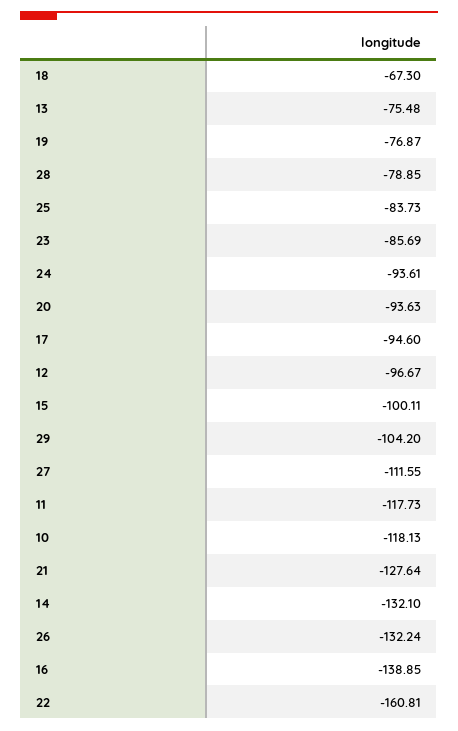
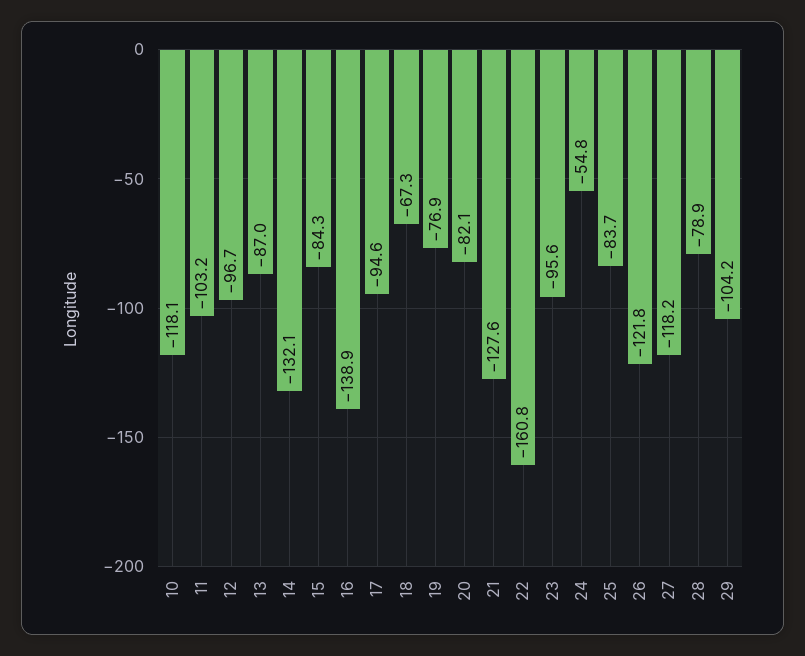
  {
    "18": -67.3,
-   "13": -75.48,
+   "13": -87,
    "19": -76.87,
    "28": -78.85,
    "25": -83.73,
-   "23": -85.69,
+   "23": -95.6,
-   "24": -93.61,
+   "24": -54.8,
-   "20": -93.63,
+   "20": -82.1,
    "17": -94.6,
    "12": -96.67,
-   "15": -100.11,
+   "15": -84.3,
    "29": -104.2,
-   "27": -111.55,
+   "27": -118.2,
-   "11": -117.73,
+   "11": -103.2,
    "10": -118.13,
    "21": -127.64,
    "14": -132.1,
-   "26": -132.24,
+   "26": -121.8,
    "16": -138.85,
    "22": -160.81
  }

